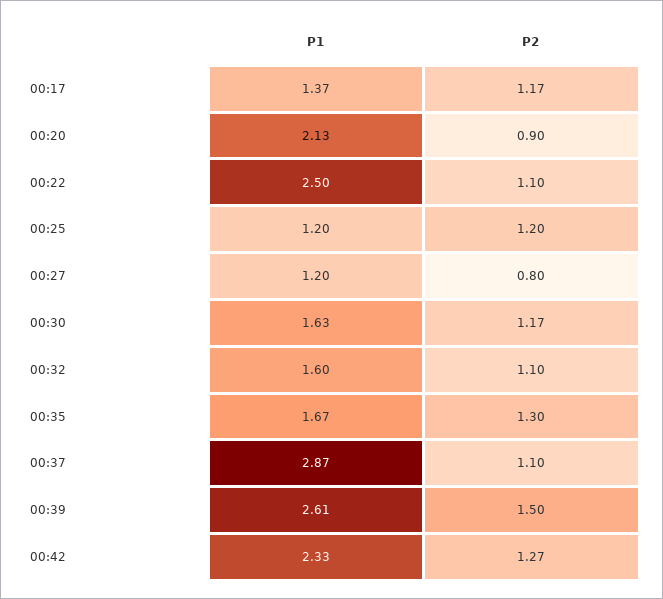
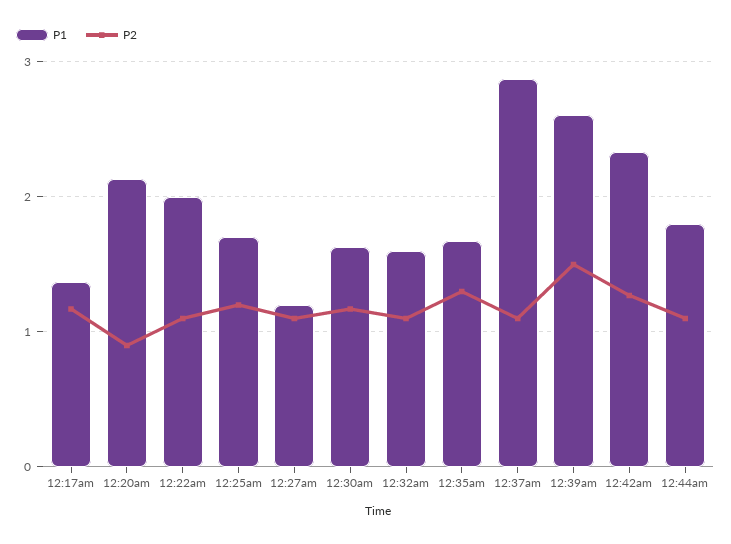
  {
    "P1": {
      "00:17": 1.37,
      "00:20": 2.13,
-     "00:22": 2.5,
+     "00:22": 2,
-     "00:25": 1.2,
+     "00:25": 1.7,
      "00:27": 1.2,
      "00:30": 1.63,
      "00:32": 1.6,
      "00:35": 1.67,
      "00:37": 2.87,
      "00:39": 2.61,
-     "00:42": 2.33
+     "00:42": 2.33,
+     "12:44am": 1.8
    },
    "P2": {
      "00:17": 1.17,
      "00:20": 0.9,
      "00:22": 1.1,
      "00:25": 1.2,
-     "00:27": 0.8,
+     "00:27": 1.1,
      "00:30": 1.17,
      "00:32": 1.1,
      "00:35": 1.3,
      "00:37": 1.1,
      "00:39": 1.5,
-     "00:42": 1.27
+     "00:42": 1.27,
+     "12:44am": 1.1
    }
  }

